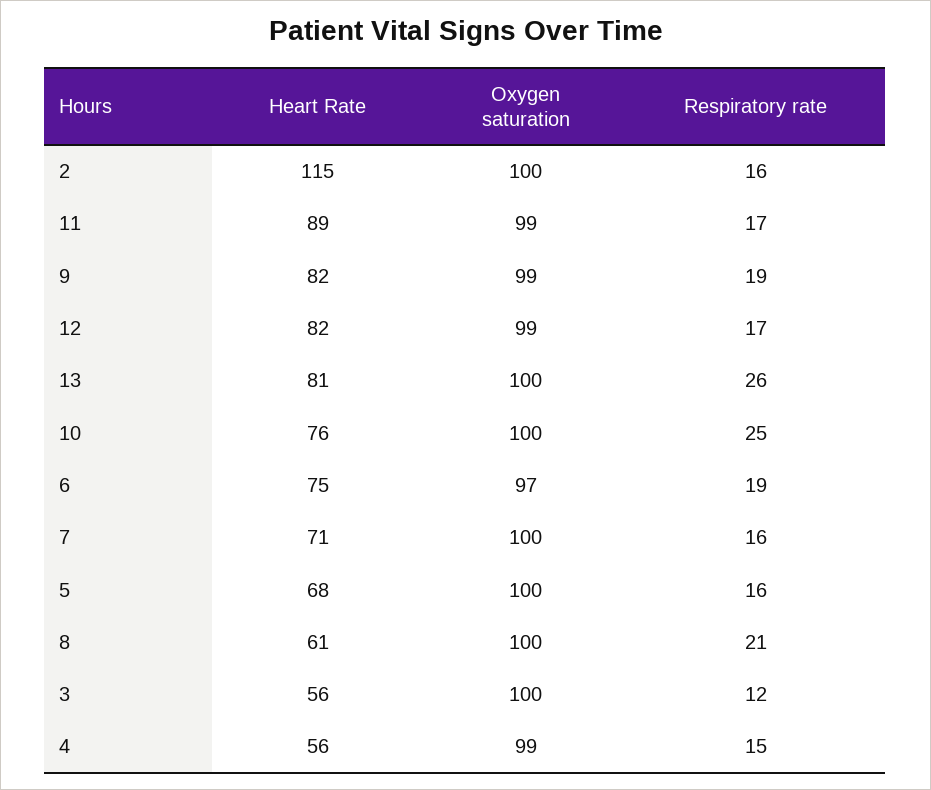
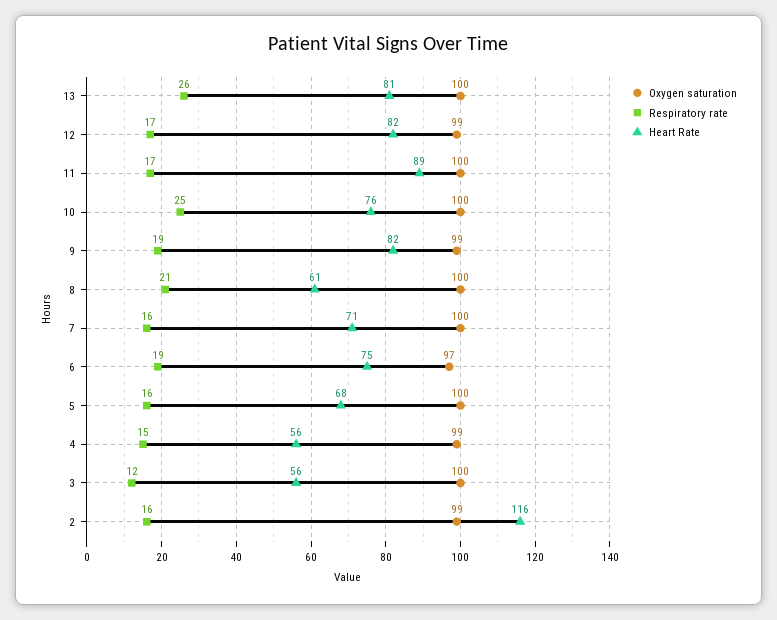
  {
    "Heart Rate": {
-     "2": 115,
+     "2": 116,
      "11": 89,
      "9": 82,
      "12": 82,
      "13": 81,
      "10": 76,
      "6": 75,
      "7": 71,
      "5": 68,
      "8": 61,
      "3": 56,
      "4": 56
    },
    "Oxygen saturation": {
-     "2": 100,
+     "2": 99,
-     "11": 99,
+     "11": 100,
      "9": 99,
      "12": 99,
      "13": 100,
      "10": 100,
      "6": 97,
      "7": 100,
      "5": 100,
      "8": 100,
      "3": 100,
      "4": 99
    },
    "Respiratory rate": {
      "2": 16,
      "11": 17,
      "9": 19,
      "12": 17,
      "13": 26,
      "10": 25,
      "6": 19,
      "7": 16,
      "5": 16,
      "8": 21,
      "3": 12,
      "4": 15
    }
  }

